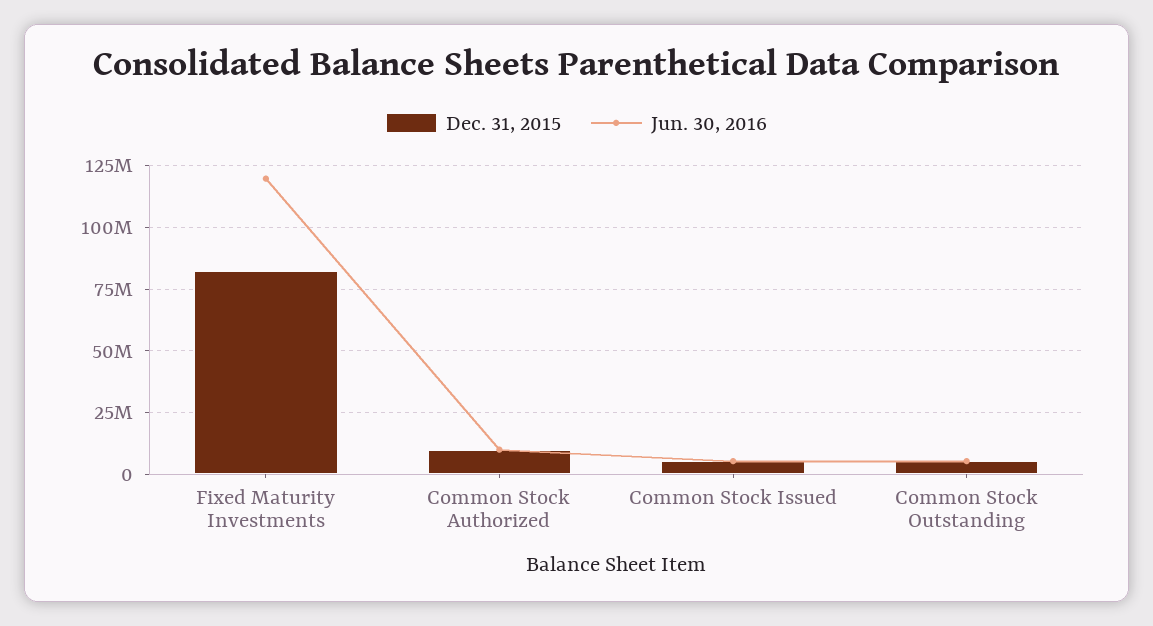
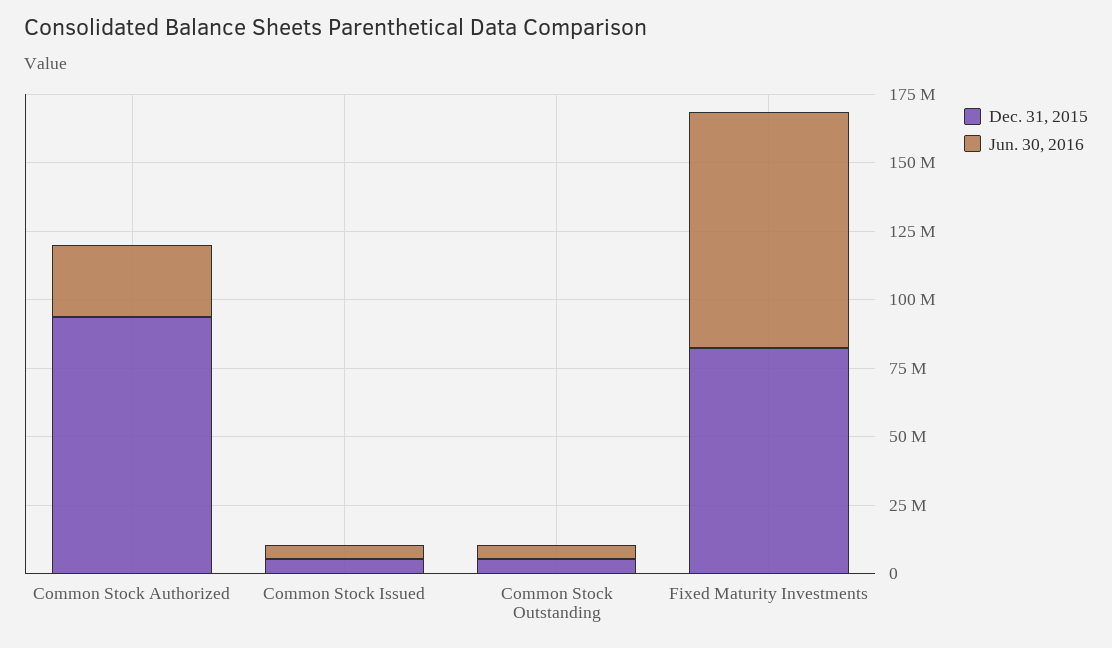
  {
    "Dec. 31, 2015": {
      "Fixed Maturity Investments": 82500000,
-     "Common Stock Authorized": 10000000,
+     "Common Stock Authorized": 95000000,
      "Common Stock Issued": 5000000,
      "Common Stock Outstanding": 5000000
    },
    "Jun. 30, 2016": {
-     "Fixed Maturity Investments": 120000000,
+     "Fixed Maturity Investments": 85000000,
-     "Common Stock Authorized": 10000000,
+     "Common Stock Authorized": 25000000,
      "Common Stock Issued": 5000000,
      "Common Stock Outstanding": 5000000
    }
  }

